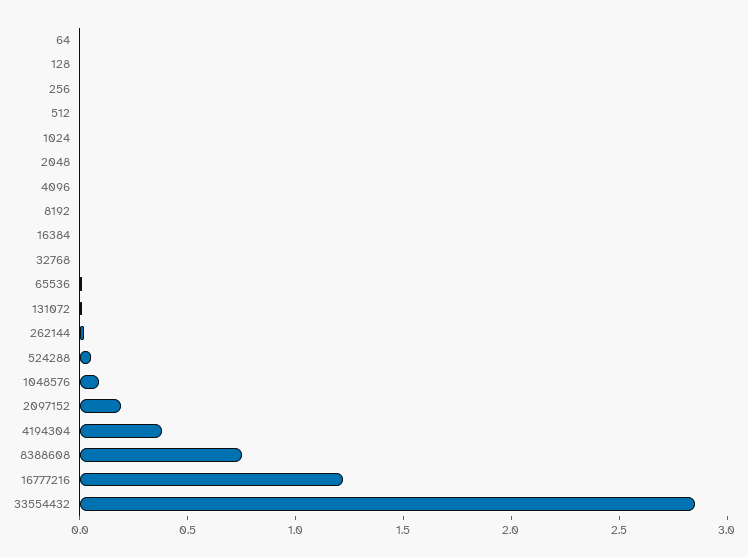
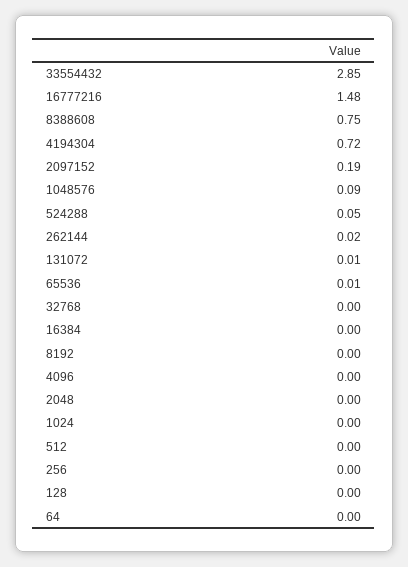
  {
    "64": 0,
    "128": 0,
    "256": 0,
    "512": 0,
    "1024": 0,
    "2048": 0,
    "4096": 0,
    "8192": 0,
    "16384": 0,
    "32768": 0,
    "65536": 0.01,
    "131072": 0.01,
    "262144": 0.02,
    "524288": 0.05,
    "1048576": 0.09,
    "2097152": 0.19,
-   "4194304": 0.4,
+   "4194304": 0.72,
    "8388608": 0.75,
-   "16777216": 1.2,
+   "16777216": 1.48,
    "33554432": 2.85
  }

